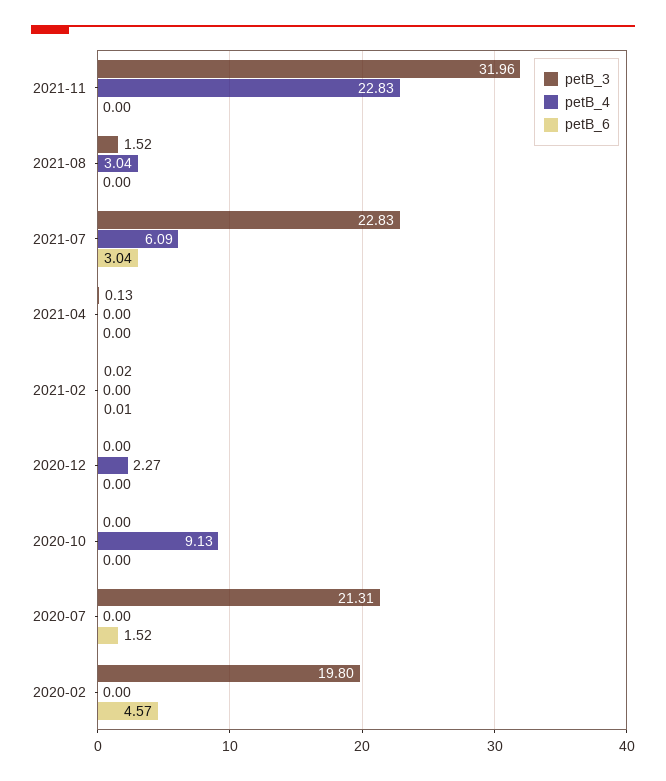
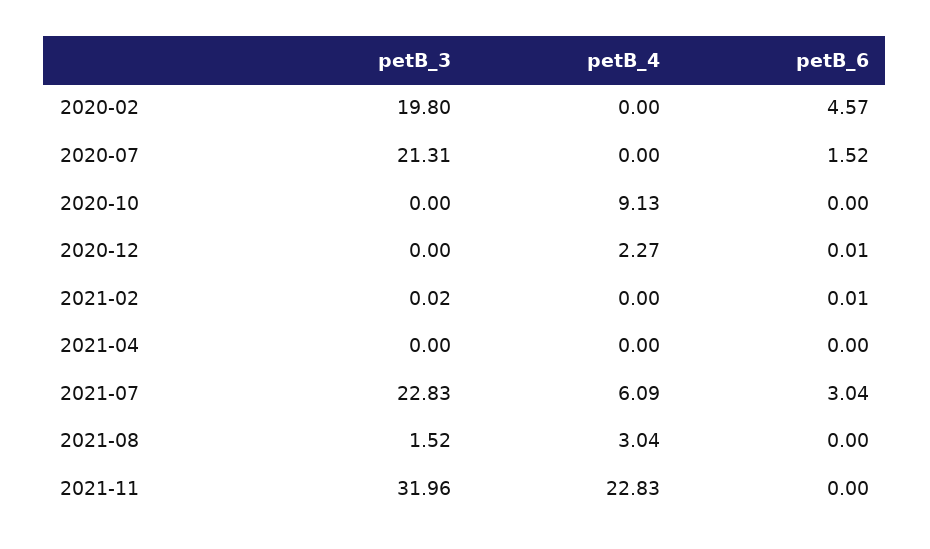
  {
    "petB_3": {
      "2021-11": 31.96,
      "2021-08": 1.52,
      "2021-07": 22.83,
-     "2021-04": 0.13,
+     "2021-04": 0,
      "2021-02": 0.02,
      "2020-12": 0,
      "2020-10": 0,
      "2020-07": 21.31,
      "2020-02": 19.8
    },
    "petB_4": {
      "2021-11": 22.83,
      "2021-08": 3.04,
      "2021-07": 6.09,
      "2021-04": 0,
      "2021-02": 0,
      "2020-12": 2.27,
      "2020-10": 9.13,
      "2020-07": 0,
      "2020-02": 0
    },
    "petB_6": {
      "2021-11": 0,
      "2021-08": 0,
      "2021-07": 3.04,
      "2021-04": 0,
      "2021-02": 0.01,
-     "2020-12": 0,
+     "2020-12": 0.01,
      "2020-10": 0,
      "2020-07": 1.52,
      "2020-02": 4.57
    }
  }

